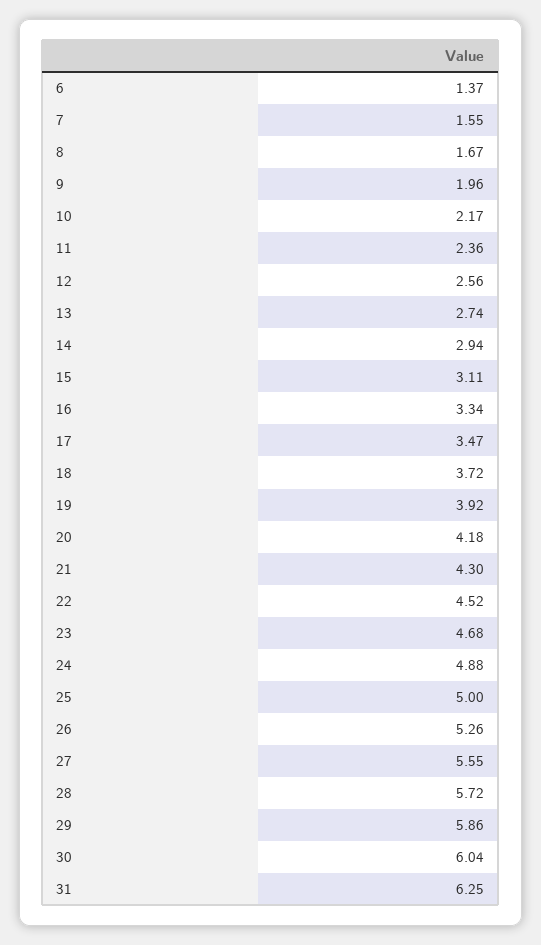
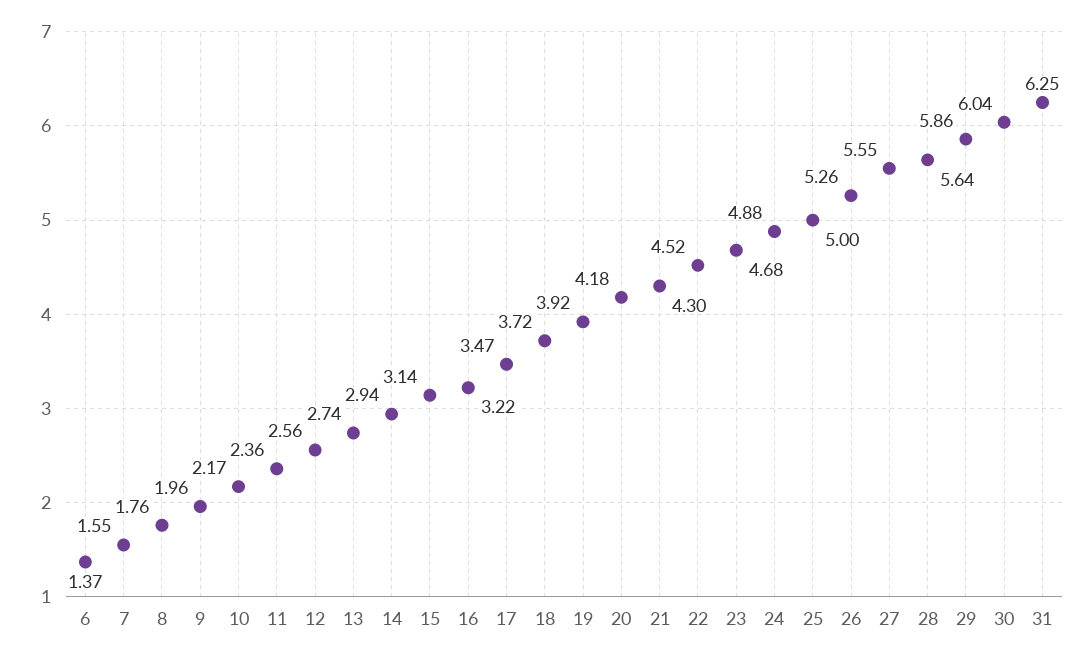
  {
    "6": 1.37,
    "7": 1.55,
-   "8": 1.67,
+   "8": 1.76,
    "9": 1.96,
    "10": 2.17,
    "11": 2.36,
    "12": 2.56,
    "13": 2.74,
    "14": 2.94,
-   "15": 3.11,
+   "15": 3.14,
-   "16": 3.34,
+   "16": 3.22,
    "17": 3.47,
    "18": 3.72,
    "19": 3.92,
    "20": 4.18,
    "21": 4.3,
    "22": 4.52,
    "23": 4.68,
    "24": 4.88,
    "25": 5,
    "26": 5.26,
    "27": 5.55,
-   "28": 5.72,
+   "28": 5.64,
    "29": 5.86,
    "30": 6.04,
    "31": 6.25
  }

